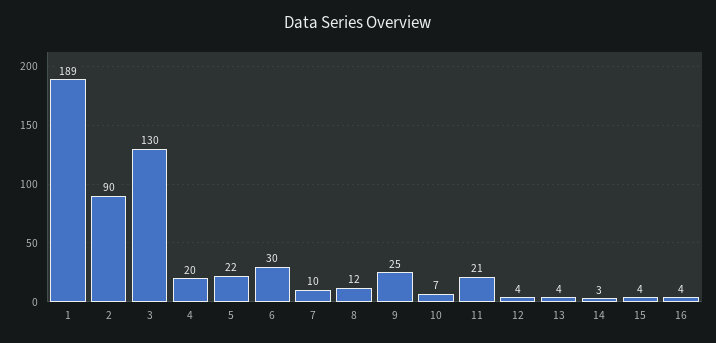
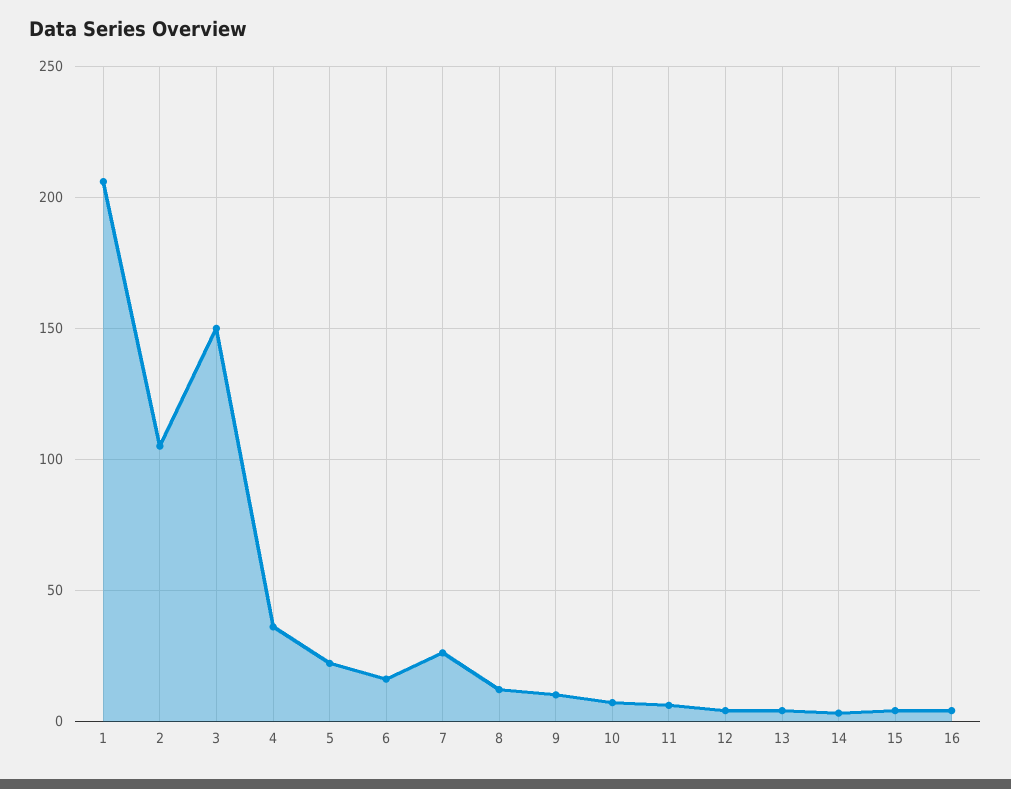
  {
-   "1": 189,
+   "1": 205,
-   "2": 90,
+   "2": 105,
-   "3": 130,
+   "3": 150,
-   "4": 20,
+   "4": 35,
    "5": 22,
-   "6": 30,
+   "6": 15,
-   "7": 10,
+   "7": 25,
    "8": 12,
-   "9": 25,
+   "9": 10,
    "10": 7,
-   "11": 21,
+   "11": 5,
    "12": 4,
    "13": 4,
    "14": 3,
    "15": 4,
    "16": 4
  }

